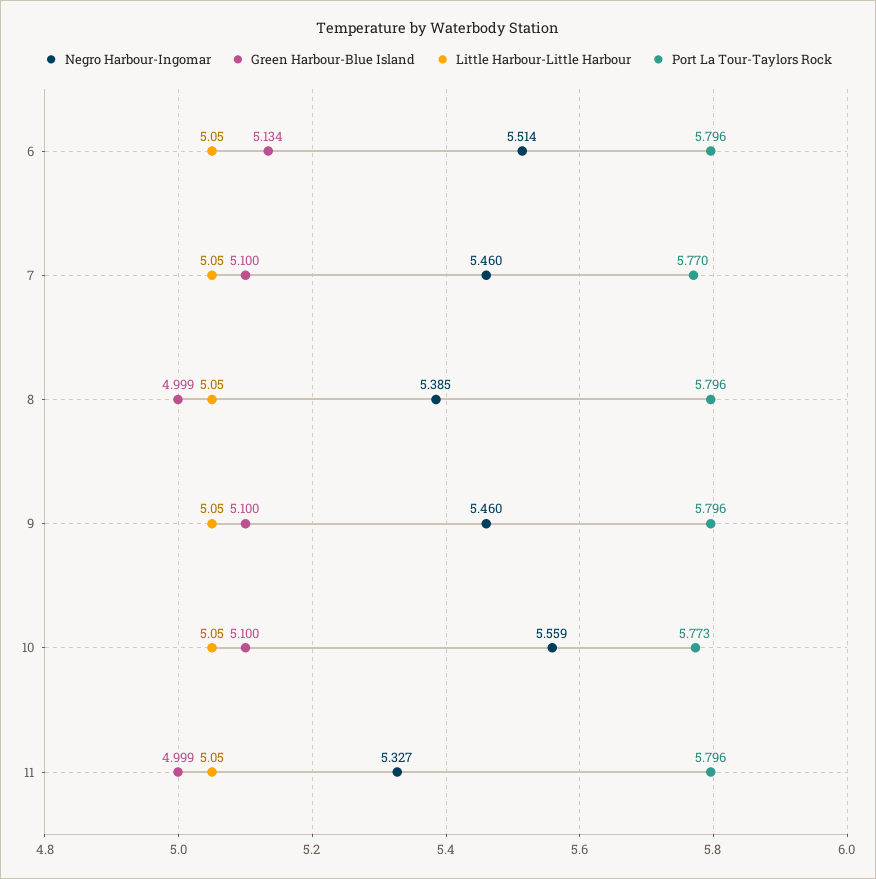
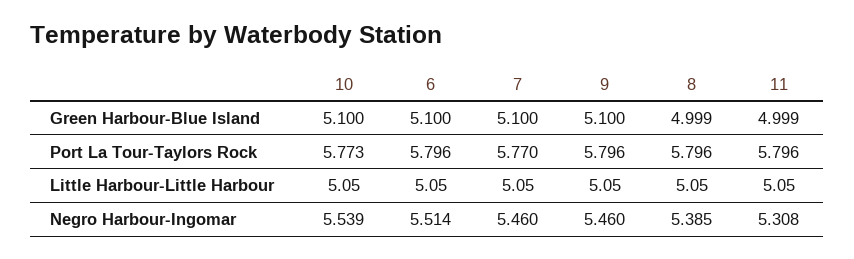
  {
    "Negro Harbour-Ingomar": {
      "6": 5.514,
      "7": 5.46,
      "8": 5.385,
      "9": 5.46,
-     "10": 5.559,
+     "10": 5.539,
-     "11": 5.327
+     "11": 5.308
    },
    "Green Harbour-Blue Island": {
-     "6": 5.134,
+     "6": 5.1,
      "7": 5.1,
      "8": 4.999,
      "9": 5.1,
      "10": 5.1,
      "11": 4.999
    },
    "Little Harbour-Little Harbour": {
      "6": 5.05,
      "7": 5.05,
      "8": 5.05,
      "9": 5.05,
      "10": 5.05,
      "11": 5.05
    },
    "Port La Tour-Taylors Rock": {
      "6": 5.796,
      "7": 5.77,
      "8": 5.796,
      "9": 5.796,
      "10": 5.773,
      "11": 5.796
    }
  }

